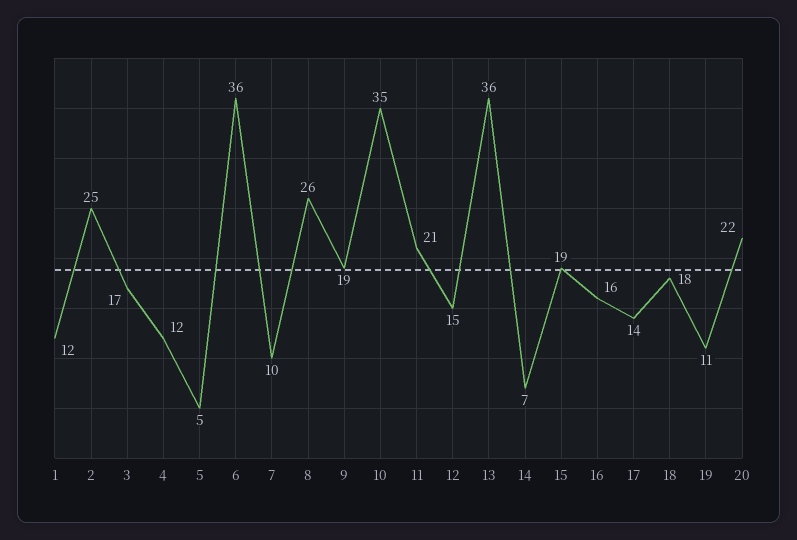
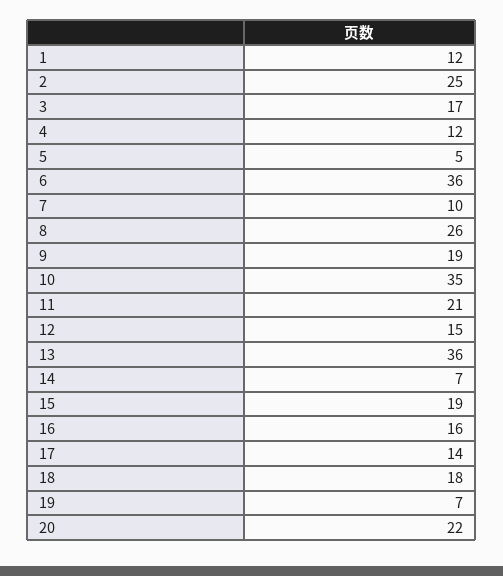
  {
    "1": 12,
    "2": 25,
    "3": 17,
    "4": 12,
    "5": 5,
    "6": 36,
    "7": 10,
    "8": 26,
    "9": 19,
    "10": 35,
    "11": 21,
    "12": 15,
    "13": 36,
    "14": 7,
    "15": 19,
    "16": 16,
    "17": 14,
    "18": 18,
-   "19": 11,
+   "19": 7,
    "20": 22
  }

